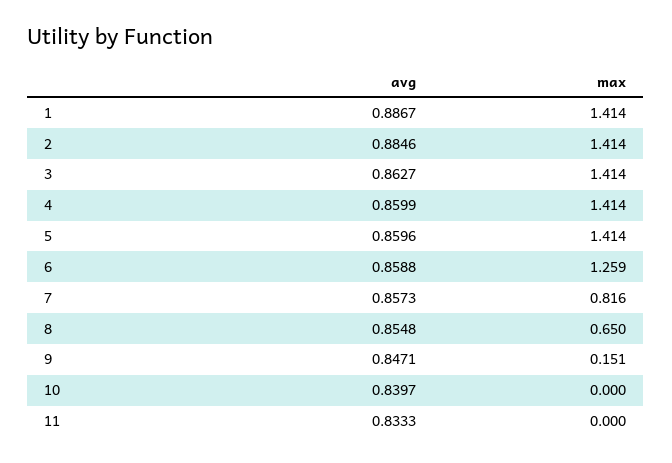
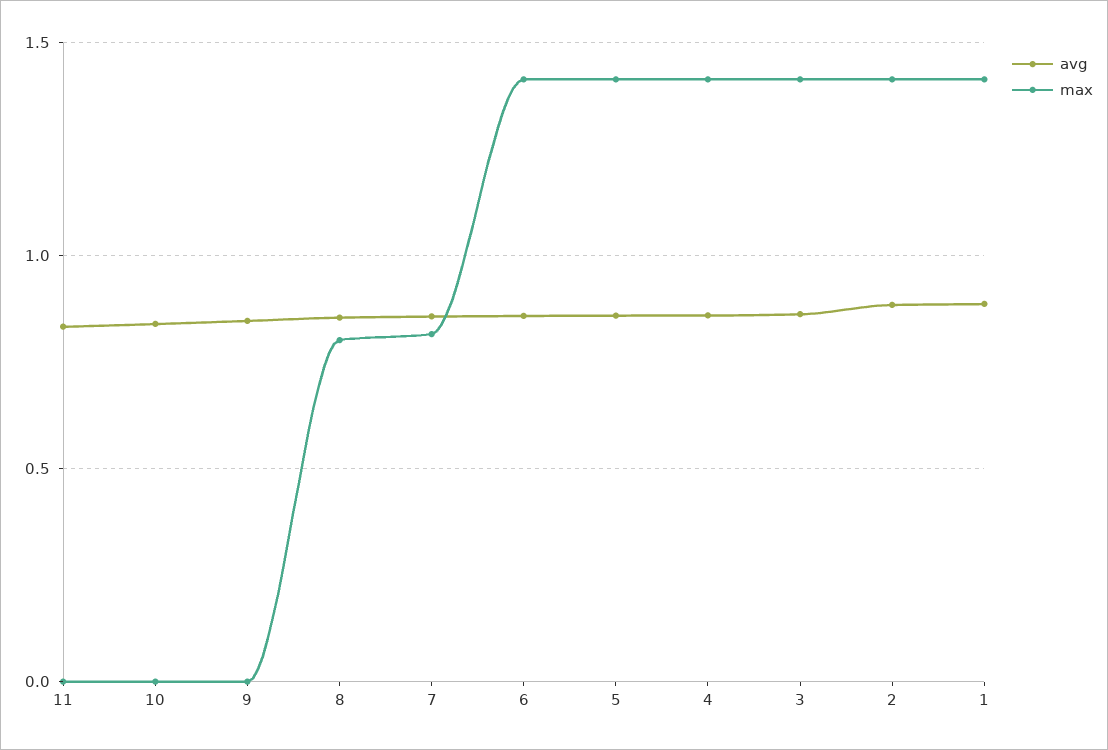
  {
    "avg": {
      "1": 0.8867,
      "2": 0.8846,
      "3": 0.8627,
      "4": 0.8599,
      "5": 0.8596,
      "6": 0.8588,
      "7": 0.8573,
      "8": 0.8548,
      "9": 0.8471,
      "10": 0.8397,
      "11": 0.8333
    },
    "max": {
      "1": 1.414,
      "2": 1.414,
      "3": 1.414,
      "4": 1.414,
      "5": 1.414,
-     "6": 1.259,
+     "6": 1.4,
      "7": 0.816,
-     "8": 0.65,
+     "8": 0.8,
-     "9": 0.151,
+     "9": 0,
      "10": 0,
      "11": 0
    }
  }

